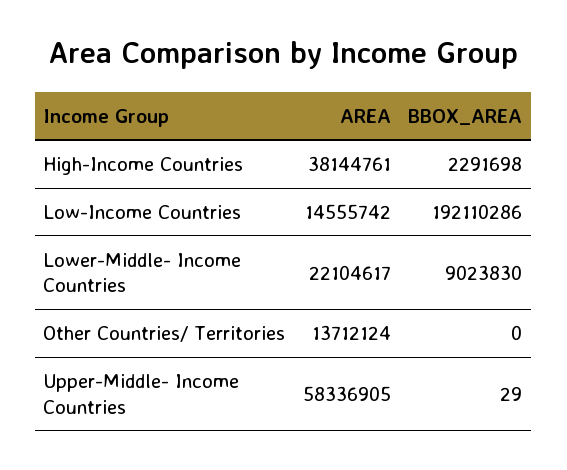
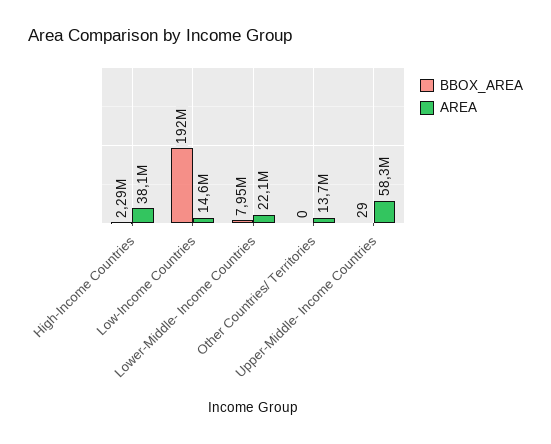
  {
    "AREA": {
      "High-Income Countries": 38144761,
      "Low-Income Countries": 14555742,
      "Lower-Middle- Income Countries": 22104617,
      "Other Countries/ Territories": 13712124,
      "Upper-Middle- Income Countries": 58336905
    },
    "BBOX_AREA": {
      "High-Income Countries": 2291698,
      "Low-Income Countries": 192110286,
-     "Lower-Middle- Income Countries": 9023830,
+     "Lower-Middle- Income Countries": 7950000,
      "Other Countries/ Territories": 0,
      "Upper-Middle- Income Countries": 29
    }
  }

